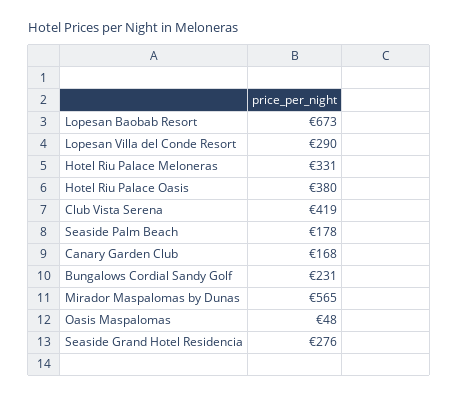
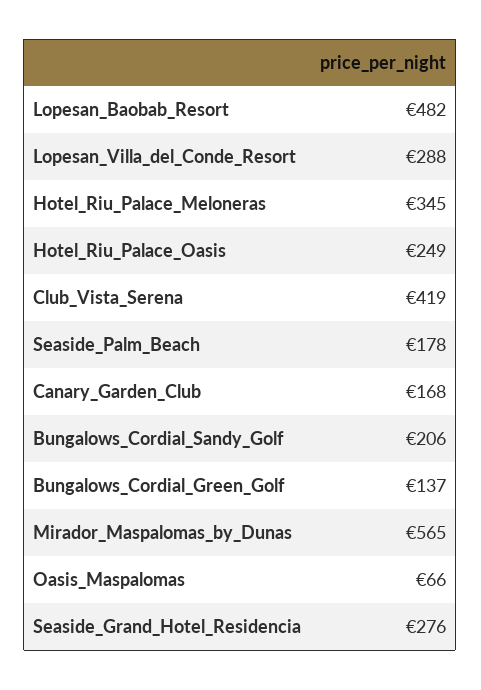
  {
-   "Lopesan Baobab Resort": 673,
+   "Lopesan Baobab Resort": 482,
-   "Lopesan Villa del Conde Resort": 290,
+   "Lopesan Villa del Conde Resort": 288,
-   "Hotel Riu Palace Meloneras": 331,
+   "Hotel Riu Palace Meloneras": 345,
-   "Hotel Riu Palace Oasis": 380,
+   "Hotel Riu Palace Oasis": 249,
    "Club Vista Serena": 419,
    "Seaside Palm Beach": 178,
    "Canary Garden Club": 168,
-   "Bungalows Cordial Sandy Golf": 231,
+   "Bungalows Cordial Sandy Golf": 206,
    "Mirador Maspalomas by Dunas": 565,
-   "Oasis Maspalomas": 48,
+   "Oasis Maspalomas": 66,
-   "Seaside Grand Hotel Residencia": 276
+   "Seaside Grand Hotel Residencia": 276,
+   "Bungalows_Cordial_Green_Golf": 137
  }

